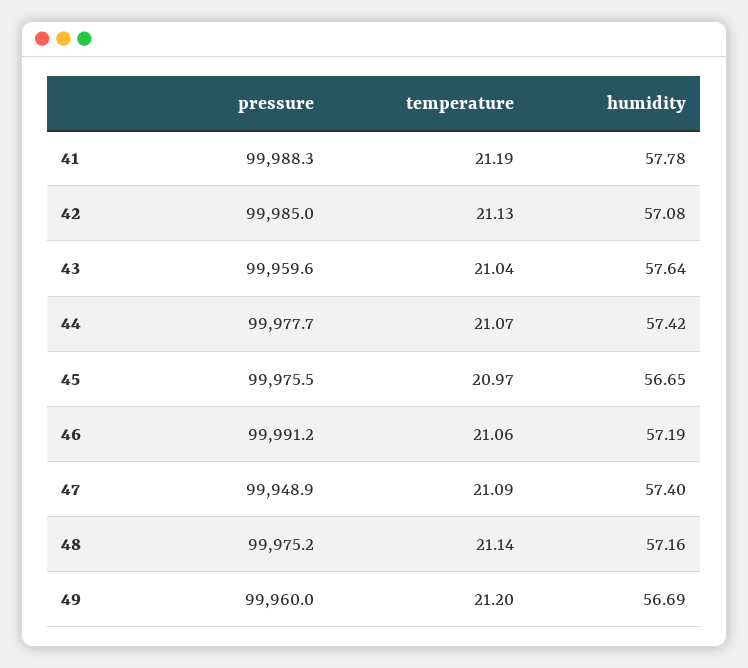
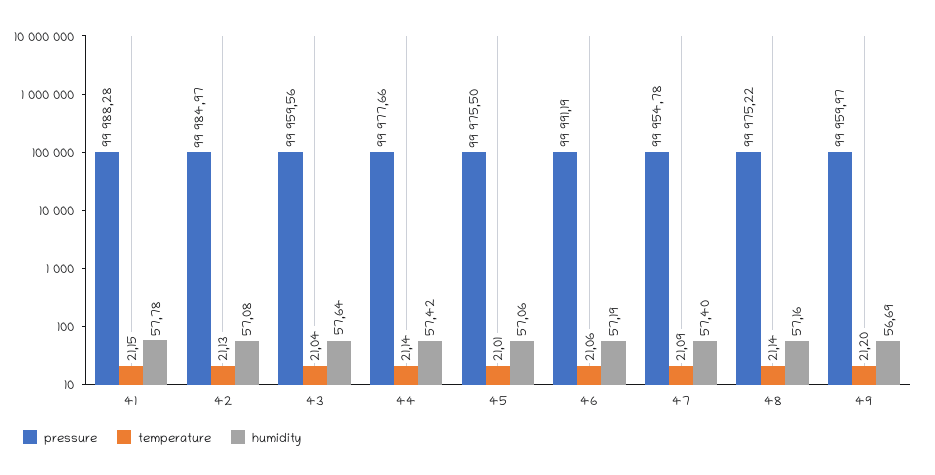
  {
    "pressure": {
      "41": 99988.28,
      "42": 99984.97,
      "43": 99959.56,
      "44": 99977.66,
      "45": 99975.5,
      "46": 99991.19,
-     "47": 99948.9,
+     "47": 99954.78,
      "48": 99975.22,
      "49": 99959.97
    },
    "temperature": {
-     "41": 21.19,
+     "41": 21.15,
      "42": 21.13,
      "43": 21.04,
-     "44": 21.07,
+     "44": 21.14,
-     "45": 20.97,
+     "45": 21.01,
      "46": 21.06,
      "47": 21.09,
      "48": 21.14,
      "49": 21.2
    },
    "humidity": {
      "41": 57.78,
      "42": 57.08,
      "43": 57.64,
      "44": 57.42,
-     "45": 56.65,
+     "45": 57.06,
      "46": 57.19,
      "47": 57.4,
      "48": 57.16,
      "49": 56.69
    }
  }

